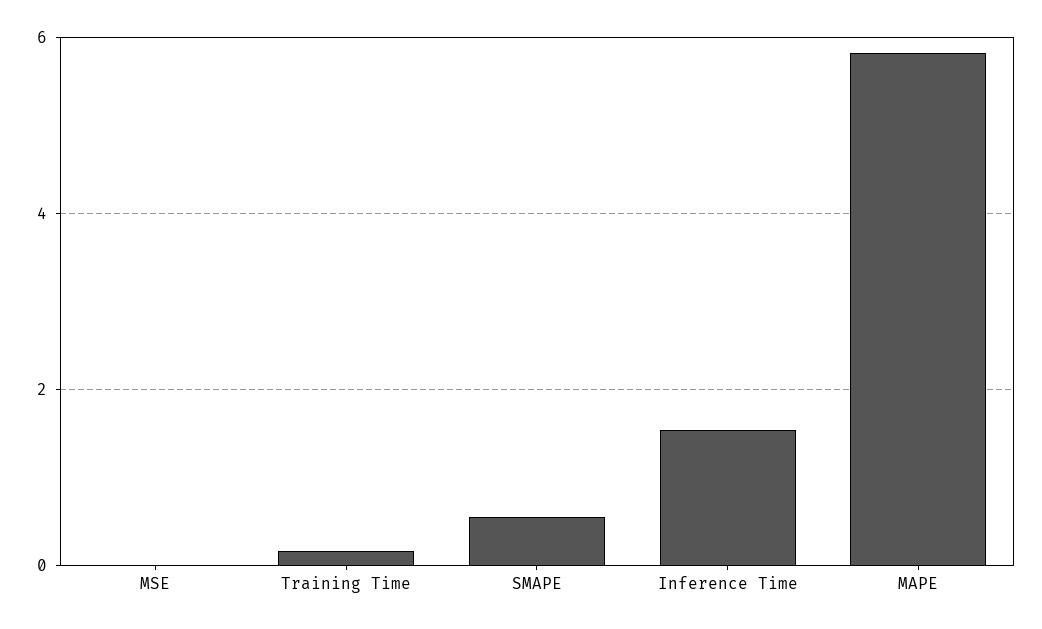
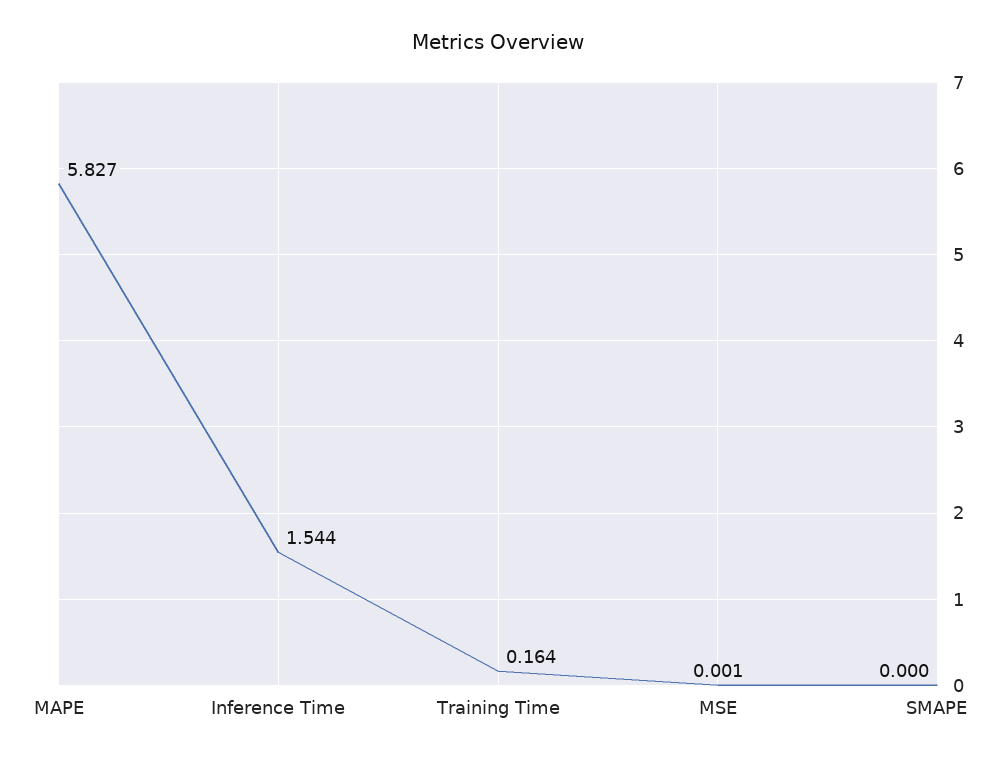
  {
    "MSE": 0.001,
    "Training Time": 0.164,
-   "SMAPE": 0.6,
+   "SMAPE": 0,
    "Inference Time": 1.544,
    "MAPE": 5.827
  }

